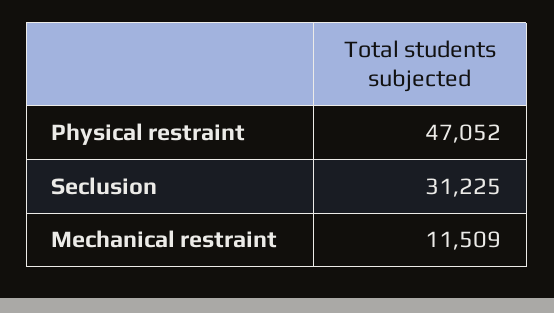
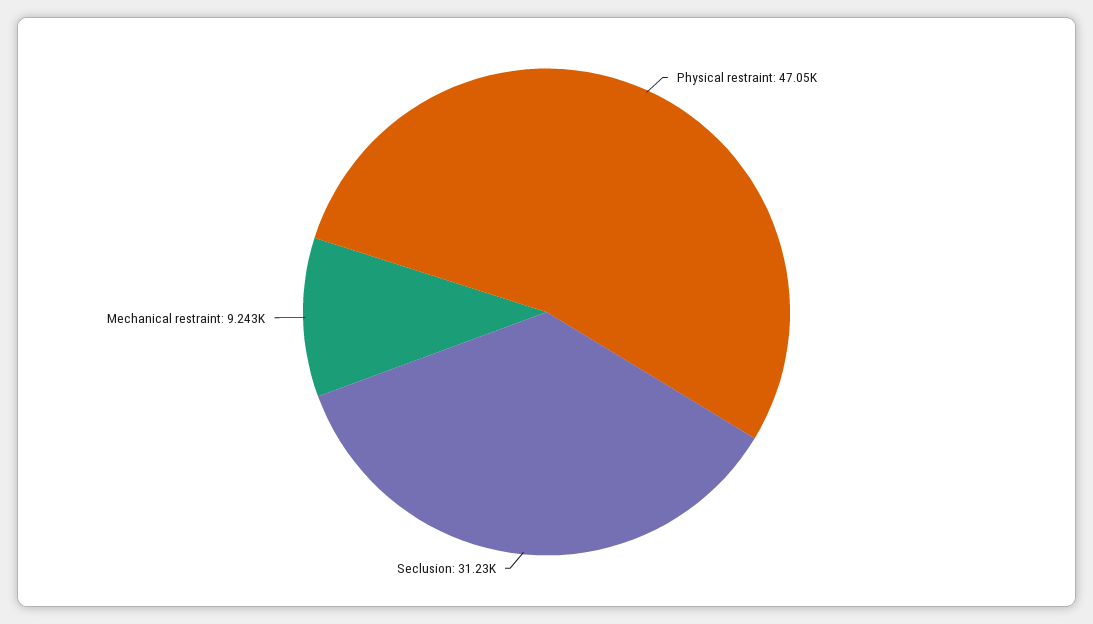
  {
    "Physical restraint": 47052,
    "Seclusion": 31225,
-   "Mechanical restraint": 11509
+   "Mechanical restraint": 9243
  }

